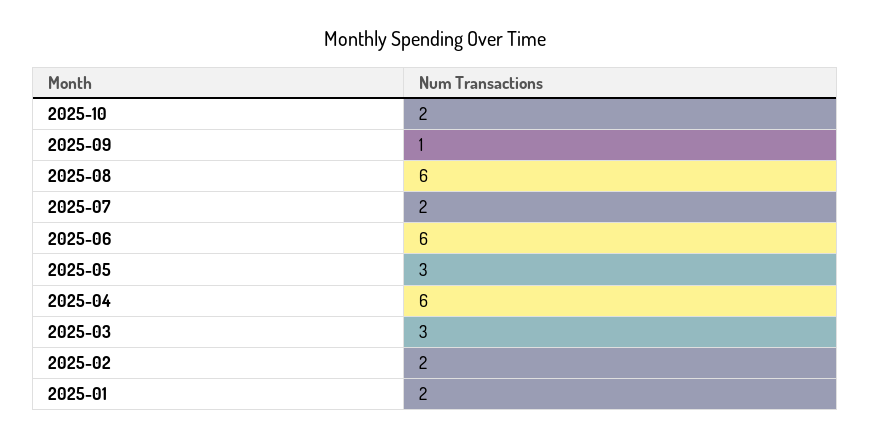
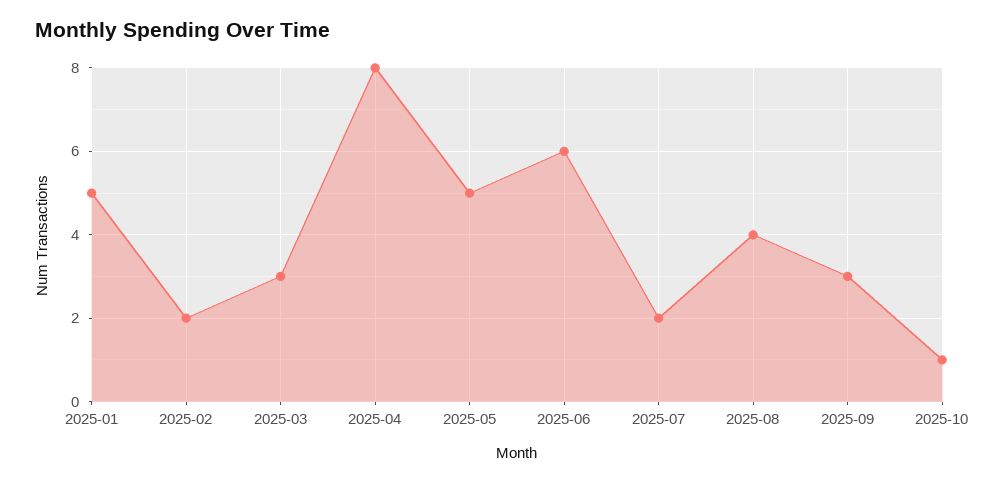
  {
-   "2025-10": 2,
+   "2025-10": 1,
-   "2025-09": 1,
+   "2025-09": 3,
-   "2025-08": 6,
+   "2025-08": 4,
    "2025-07": 2,
    "2025-06": 6,
-   "2025-05": 3,
+   "2025-05": 5,
-   "2025-04": 6,
+   "2025-04": 8,
    "2025-03": 3,
    "2025-02": 2,
-   "2025-01": 2
+   "2025-01": 5
  }

